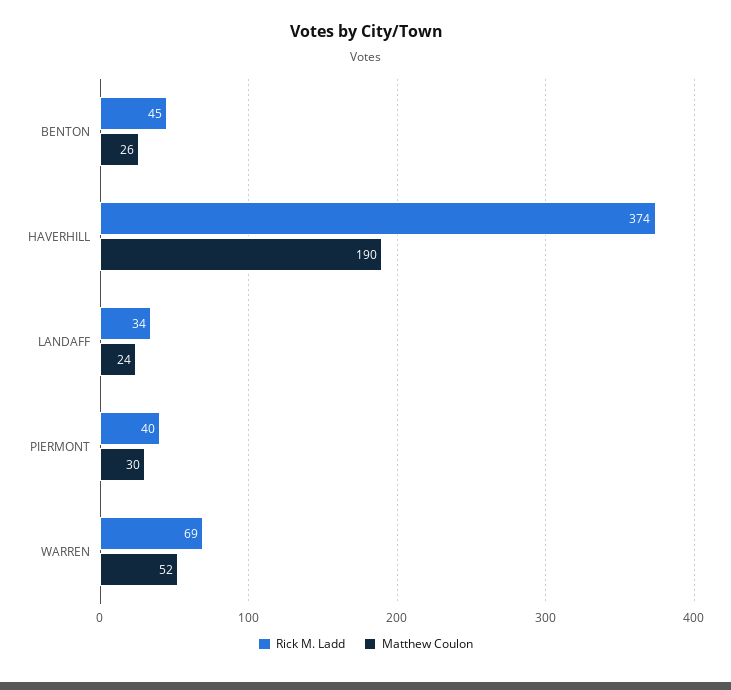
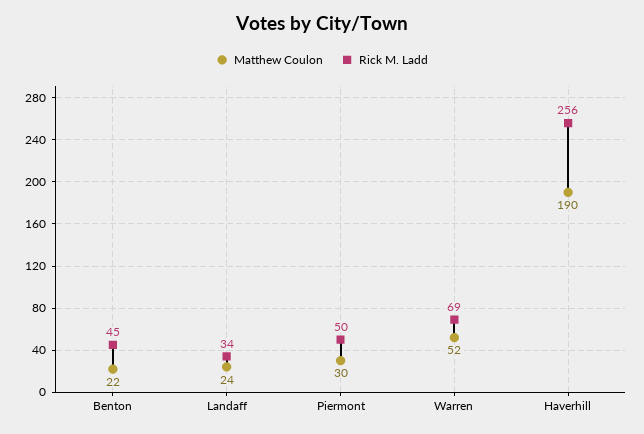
  {
    "Rick M. Ladd": {
      "BENTON": 45,
-     "HAVERHILL": 374,
+     "HAVERHILL": 256,
      "LANDAFF": 34,
-     "PIERMONT": 40,
+     "PIERMONT": 50,
      "WARREN": 69
    },
    "Matthew Coulon": {
-     "BENTON": 26,
+     "BENTON": 22,
      "HAVERHILL": 190,
      "LANDAFF": 24,
      "PIERMONT": 30,
      "WARREN": 52
    }
  }

